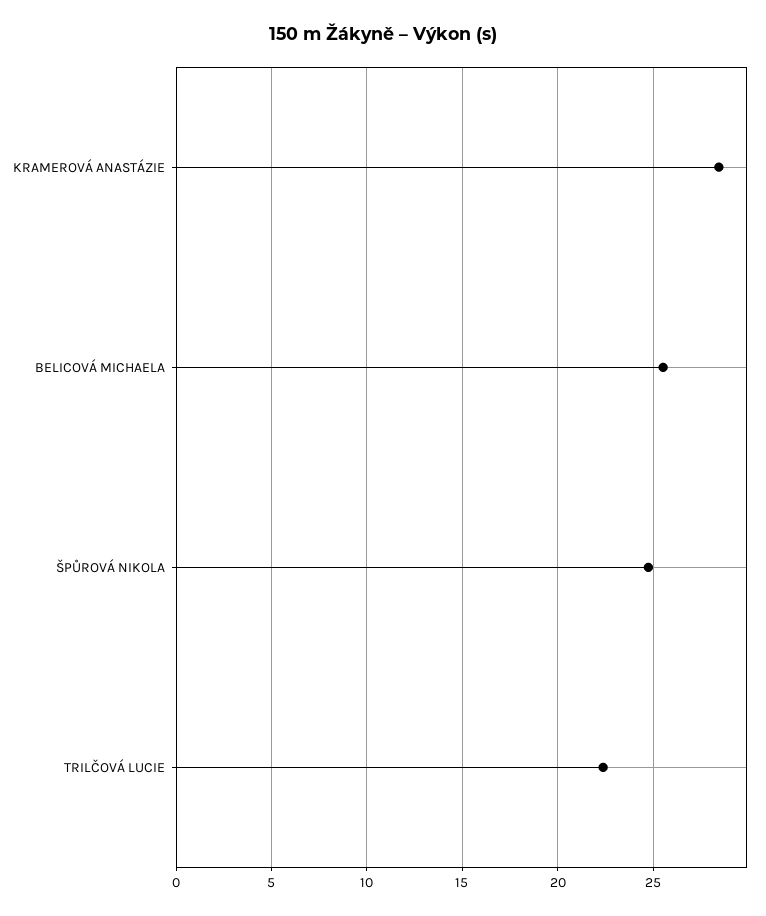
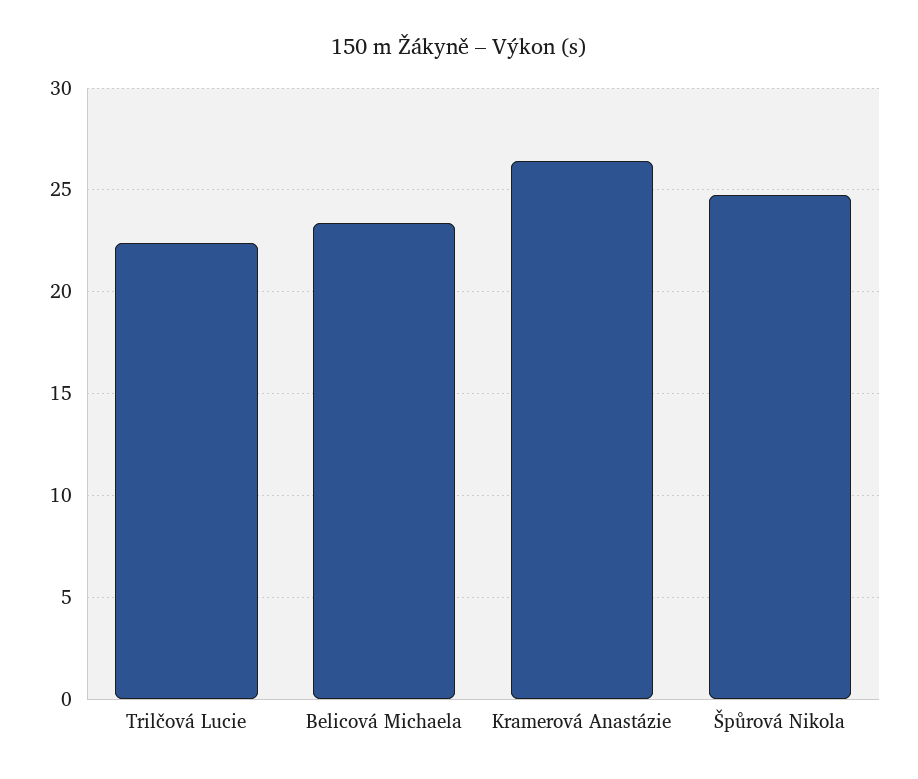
  {
-   "KRAMEROVÁ ANASTÁZIE": 28.5,
+   "KRAMEROVÁ ANASTÁZIE": 26.5,
-   "BELICOVÁ MICHAELA": 25.5,
+   "BELICOVÁ MICHAELA": 23.5,
    "ŠPŮROVÁ NIKOLA": 25,
    "TRILČOVÁ LUCIE": 22.5
  }

